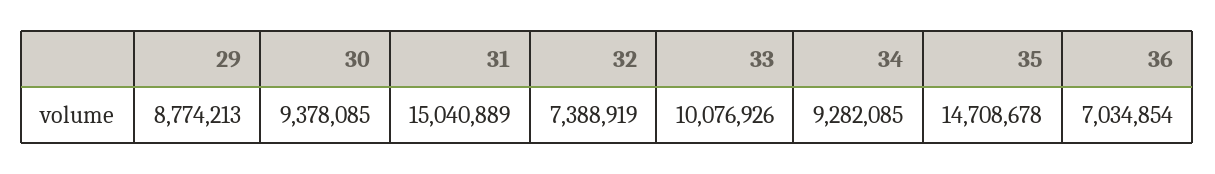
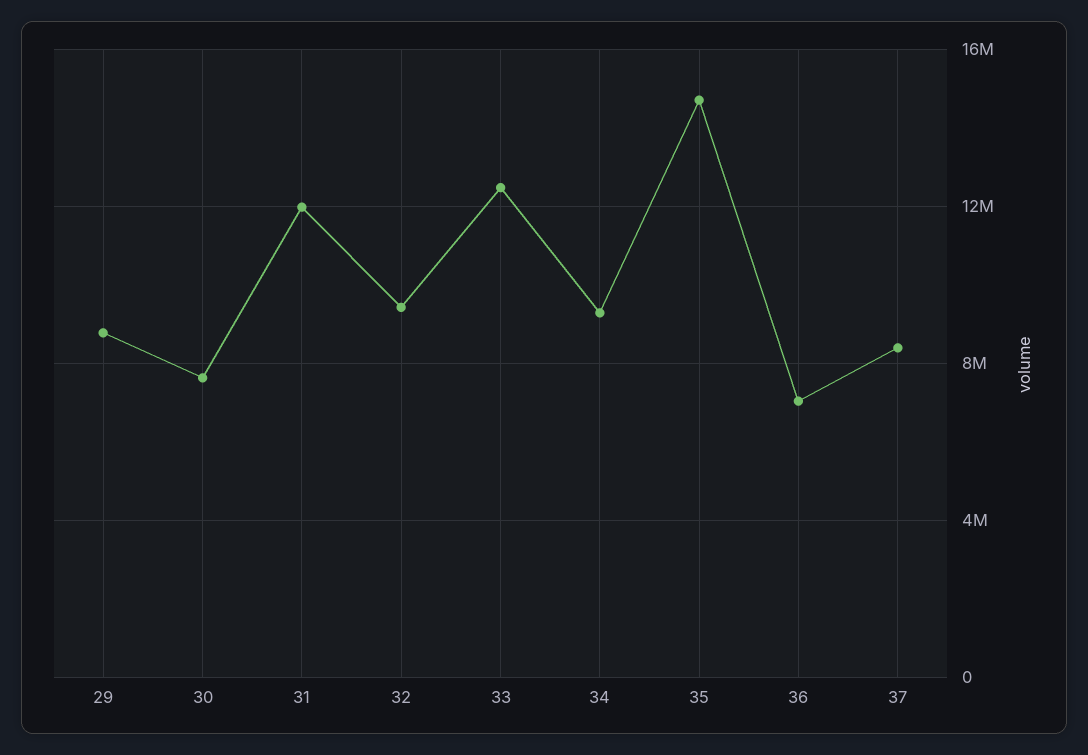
  {
    "29": 8774213,
-   "30": 9378085,
+   "30": 7500000,
-   "31": 15040889,
+   "31": 12000000,
-   "32": 7388919,
+   "32": 9500000,
-   "33": 10076926,
+   "33": 12500000,
    "34": 9282085,
    "35": 14708678,
-   "36": 7034854
+   "36": 7034854,
+   "37": 8500000
  }

